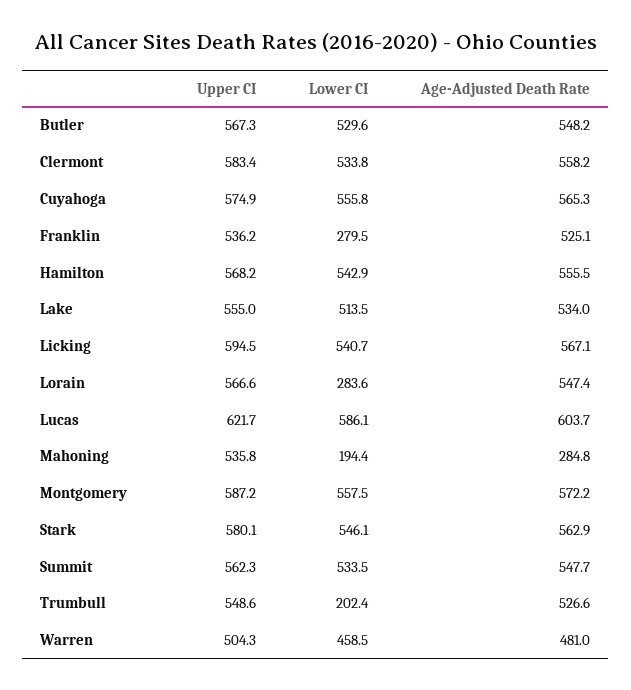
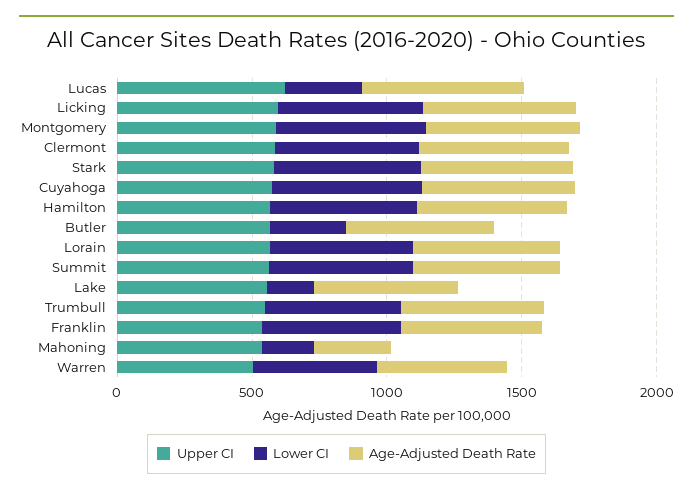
  {
    "Upper CI": {
      "Butler": 567.3,
      "Clermont": 583.4,
      "Cuyahoga": 574.9,
      "Franklin": 536.2,
      "Hamilton": 568.2,
      "Lake": 555,
      "Licking": 594.5,
      "Lorain": 566.6,
      "Lucas": 621.7,
      "Mahoning": 535.8,
      "Montgomery": 587.2,
      "Stark": 580.1,
      "Summit": 562.3,
      "Trumbull": 548.6,
      "Warren": 504.3
    },
    "Lower CI": {
-     "Butler": 529.6,
+     "Butler": 300,
      "Clermont": 533.8,
      "Cuyahoga": 555.8,
-     "Franklin": 279.5,
+     "Franklin": 500,
      "Hamilton": 542.9,
-     "Lake": 513.5,
+     "Lake": 200,
      "Licking": 540.7,
-     "Lorain": 283.6,
+     "Lorain": 500,
-     "Lucas": 586.1,
+     "Lucas": 300,
      "Mahoning": 194.4,
      "Montgomery": 557.5,
      "Stark": 546.1,
      "Summit": 533.5,
-     "Trumbull": 202.4,
+     "Trumbull": 500,
      "Warren": 458.5
    },
    "Age-Adjusted Death Rate": {
      "Butler": 548.2,
      "Clermont": 558.2,
      "Cuyahoga": 565.3,
      "Franklin": 525.1,
      "Hamilton": 555.5,
      "Lake": 534,
      "Licking": 567.1,
      "Lorain": 547.4,
      "Lucas": 603.7,
      "Mahoning": 284.8,
      "Montgomery": 572.2,
      "Stark": 562.9,
      "Summit": 547.7,
      "Trumbull": 526.6,
      "Warren": 481
    }
  }

